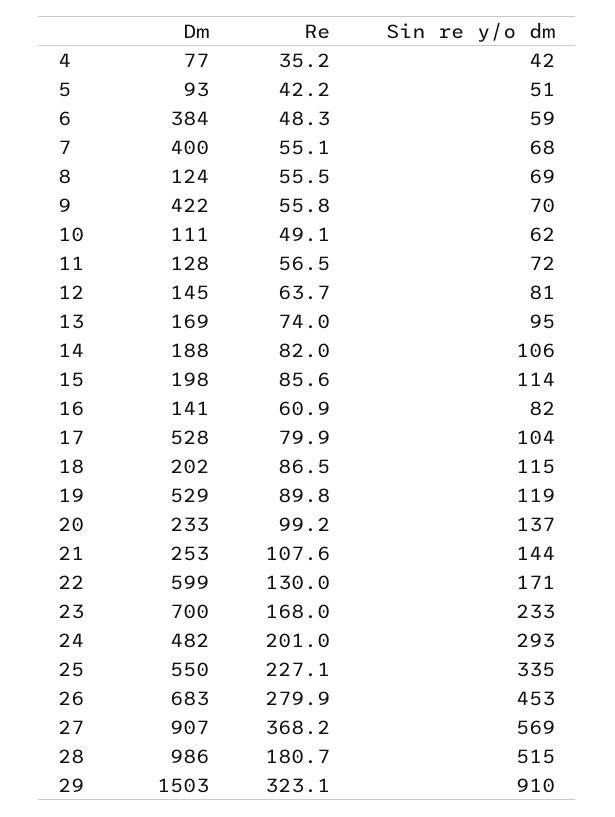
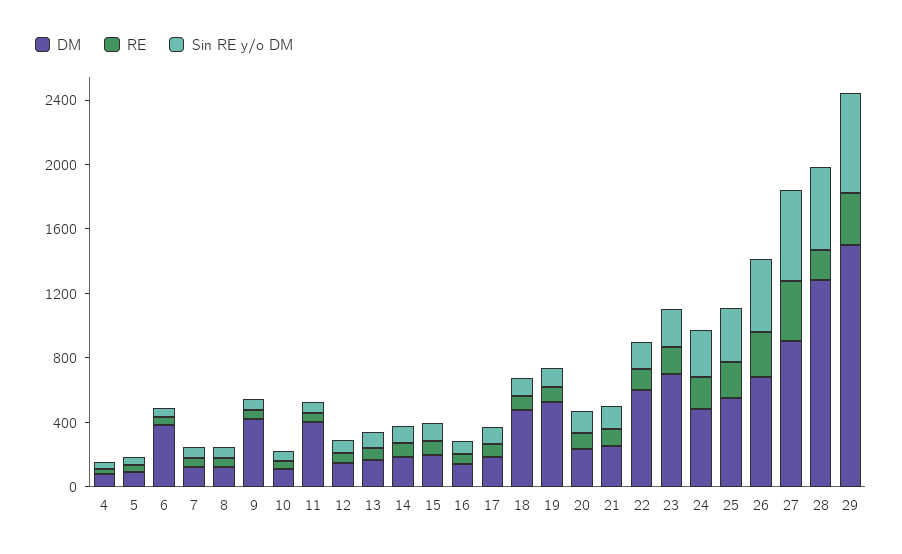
  {
    "Dm": {
      "4": 77,
      "5": 93,
      "6": 384,
-     "7": 400,
+     "7": 100,
      "8": 124,
      "9": 422,
      "10": 111,
-     "11": 128,
+     "11": 400,
      "12": 145,
      "13": 169,
      "14": 188,
      "15": 198,
      "16": 141,
-     "17": 528,
+     "17": 200,
-     "18": 202,
+     "18": 500,
      "19": 529,
      "20": 233,
      "21": 253,
      "22": 599,
      "23": 700,
      "24": 482,
      "25": 550,
      "26": 683,
      "27": 907,
-     "28": 986,
+     "28": 1300,
      "29": 1503
    },
    "Re": {
      "4": 35.2,
      "5": 42.2,
      "6": 48.3,
      "7": 55.1,
      "8": 55.5,
      "9": 55.8,
      "10": 49.1,
      "11": 56.5,
      "12": 63.7,
      "13": 74,
      "14": 82,
      "15": 85.6,
      "16": 60.9,
      "17": 79.9,
      "18": 86.5,
      "19": 89.8,
      "20": 99.2,
      "21": 107.6,
      "22": 130,
      "23": 168,
      "24": 201,
      "25": 227.1,
      "26": 279.9,
      "27": 368.2,
      "28": 180.7,
      "29": 323.1
    },
    "Sin re y/o dm": {
      "4": 42,
      "5": 51,
      "6": 59,
      "7": 68,
      "8": 69,
      "9": 70,
      "10": 62,
      "11": 72,
      "12": 81,
      "13": 95,
      "14": 106,
      "15": 114,
      "16": 82,
      "17": 104,
      "18": 115,
      "19": 119,
      "20": 137,
      "21": 144,
      "22": 171,
      "23": 233,
      "24": 293,
      "25": 335,
      "26": 453,
      "27": 569,
      "28": 515,
-     "29": 910
+     "29": 600
    }
  }

